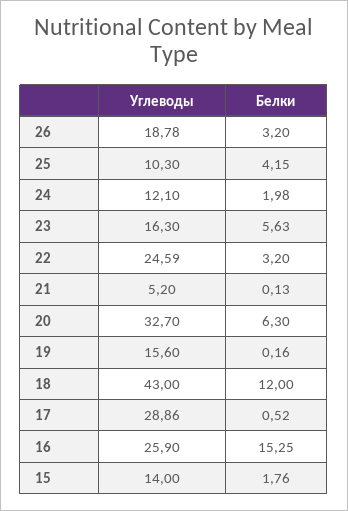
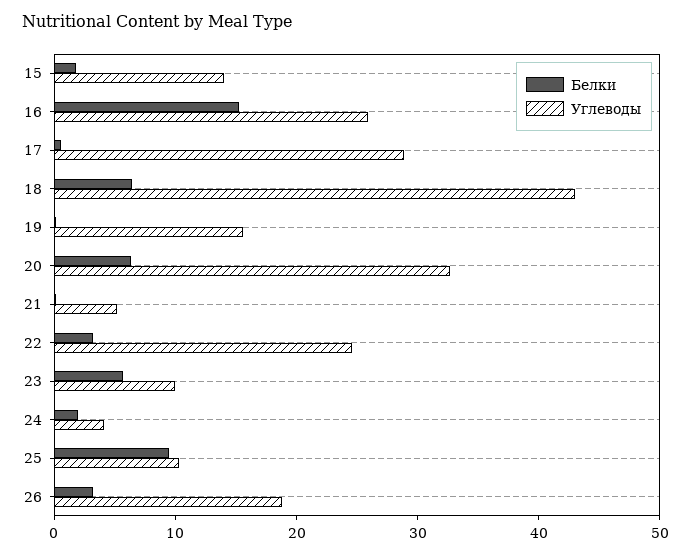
  {
    "Углеводы": {
      "26": 18.78,
      "25": 10.3,
-     "24": 12.1,
+     "24": 4,
-     "23": 16.3,
+     "23": 10,
      "22": 24.59,
      "21": 5.2,
      "20": 32.7,
      "19": 15.6,
      "18": 43,
      "17": 28.86,
      "16": 25.9,
      "15": 14
    },
    "Белки": {
      "26": 3.2,
-     "25": 4.15,
+     "25": 10,
      "24": 1.98,
      "23": 5.63,
      "22": 3.2,
      "21": 0.13,
      "20": 6.3,
      "19": 0.16,
-     "18": 12,
+     "18": 6,
      "17": 0.52,
      "16": 15.25,
      "15": 1.76
    }
  }

